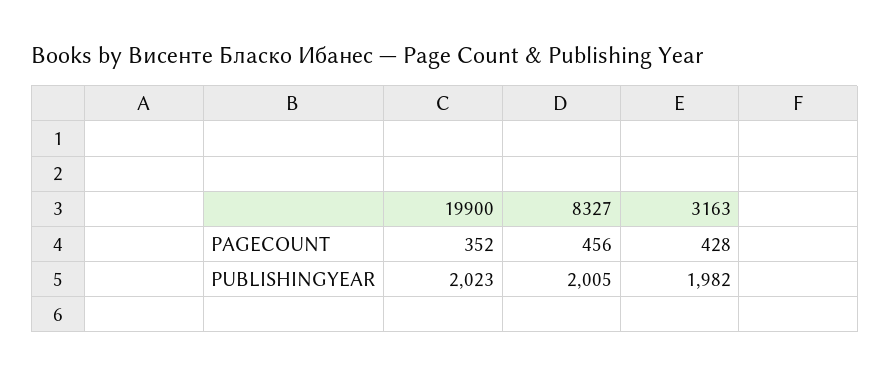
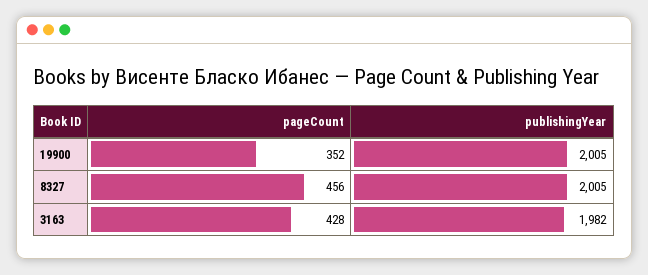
  {
    "19900": {
      "PAGECOUNT": 352,
-     "PUBLISHINGYEAR": 2023
+     "PUBLISHINGYEAR": 2005
    },
    "8327": {
      "PAGECOUNT": 456,
      "PUBLISHINGYEAR": 2005
    },
    "3163": {
      "PAGECOUNT": 428,
      "PUBLISHINGYEAR": 1982
    }
  }

